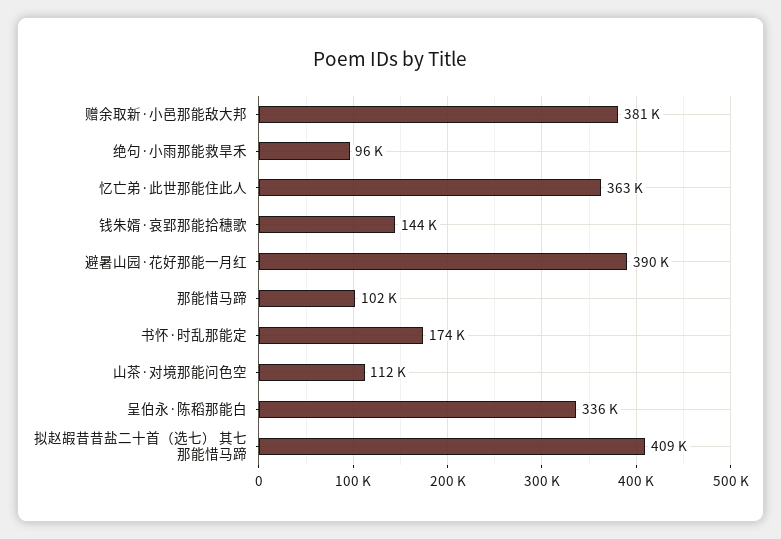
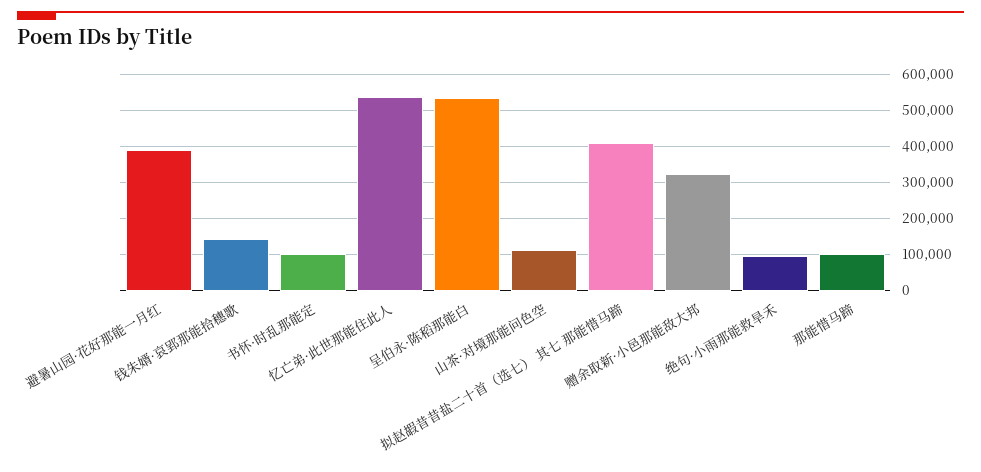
  {
-   "赠余取新·小邑那能敌大邦": 381000,
+   "赠余取新·小邑那能敌大邦": 320000,
    "绝句·小雨那能救旱禾": 96000,
-   "忆亡弟·此世那能住此人": 363000,
+   "忆亡弟·此世那能住此人": 540000,
    "钱朱婿·哀郢那能拾穗歌": 144000,
    "避暑山园·花好那能一月红": 390000,
    "那能惜马蹄": 102000,
-   "书怀·时乱那能定": 174000,
+   "书怀·时乱那能定": 100000,
    "山茶·对境那能问色空": 112000,
-   "呈伯永·陈稻那能白": 336000,
+   "呈伯永·陈稻那能白": 540000,
    "拟赵嘏昔昔盐二十首（选七） 其七 那能惜马蹄": 409000
  }

